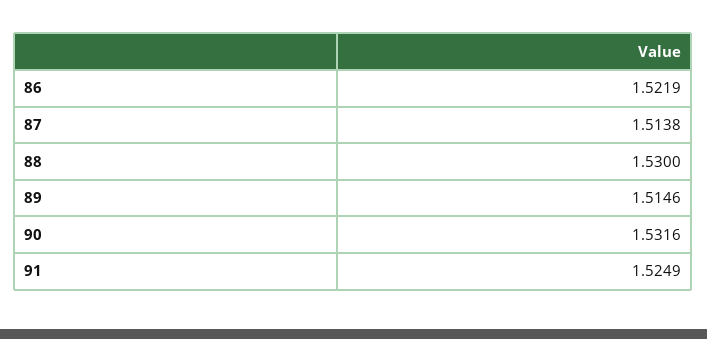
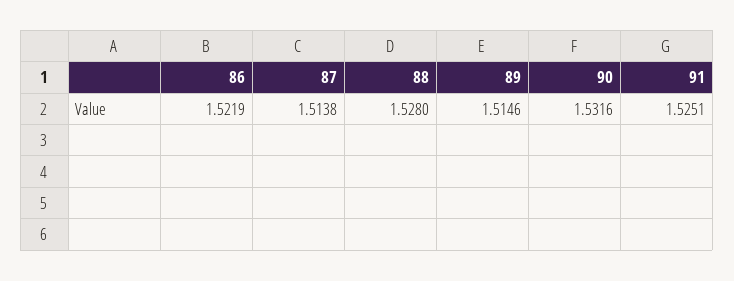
  {
    "86": 1.5219,
    "87": 1.5138,
-   "88": 1.53,
+   "88": 1.528,
    "89": 1.5146,
    "90": 1.5316,
-   "91": 1.5249
+   "91": 1.5251
  }

